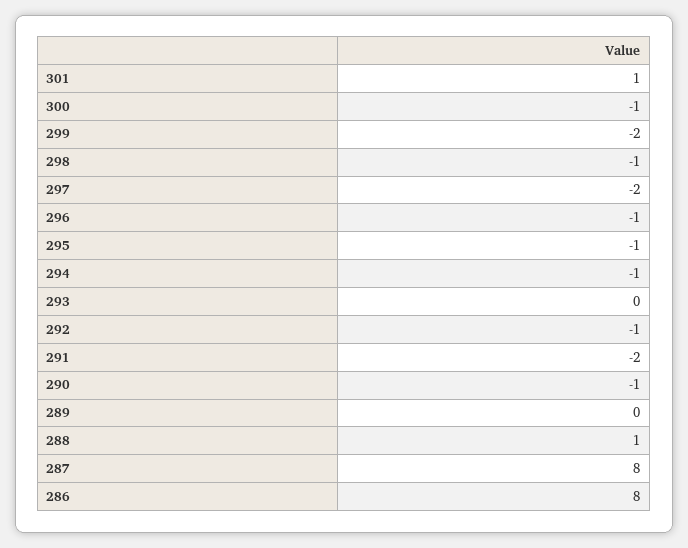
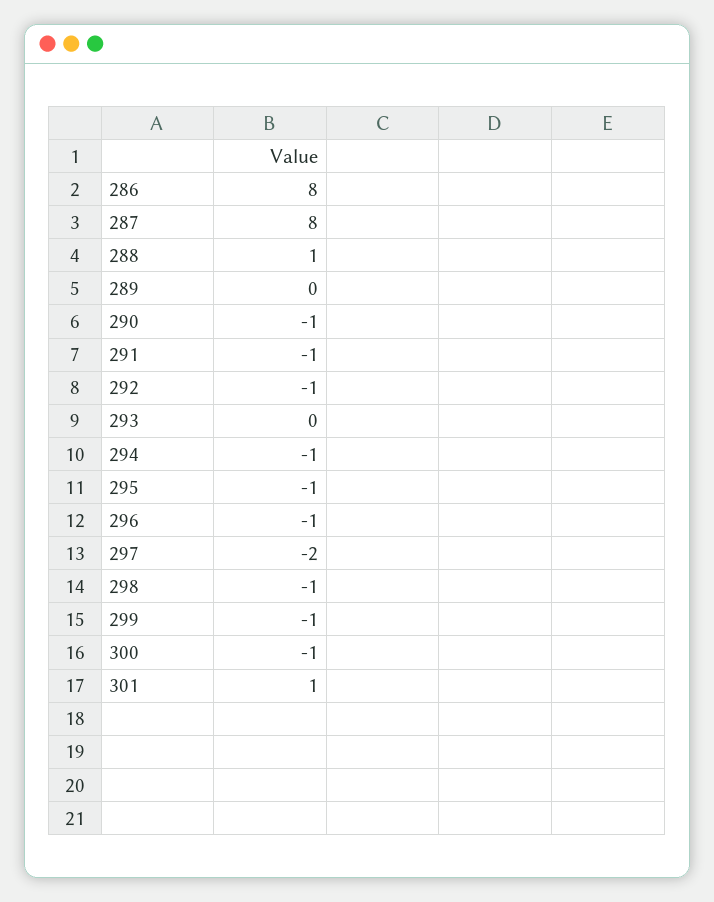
  {
    "301": 1,
    "300": -1,
-   "299": -2,
+   "299": -1,
    "298": -1,
    "297": -2,
    "296": -1,
    "295": -1,
    "294": -1,
    "293": 0,
    "292": -1,
-   "291": -2,
+   "291": -1,
    "290": -1,
    "289": 0,
    "288": 1,
    "287": 8,
    "286": 8
  }

